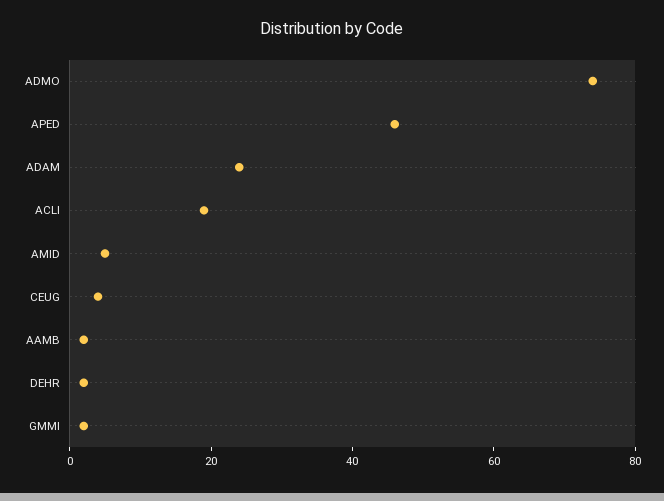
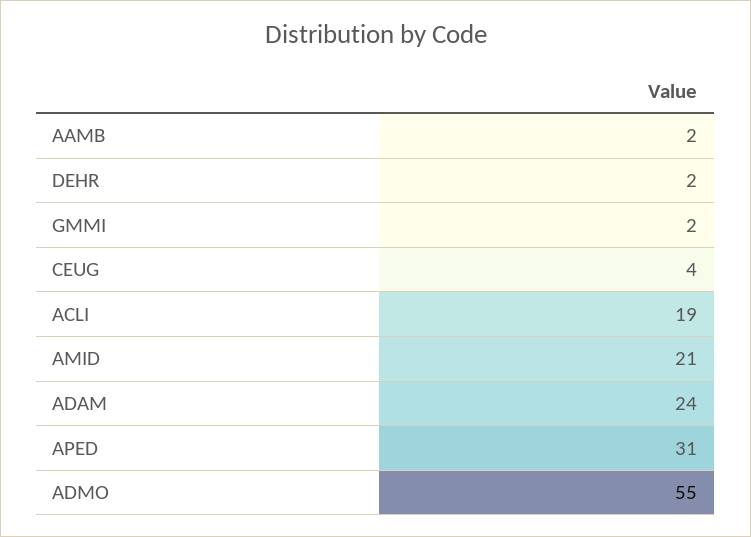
  {
-   "ADMO": 75,
+   "ADMO": 55,
-   "APED": 45,
+   "APED": 31,
    "ADAM": 24,
    "ACLI": 19,
-   "AMID": 5,
+   "AMID": 21,
    "CEUG": 4,
    "AAMB": 2,
    "DEHR": 2,
    "GMMI": 2
  }

